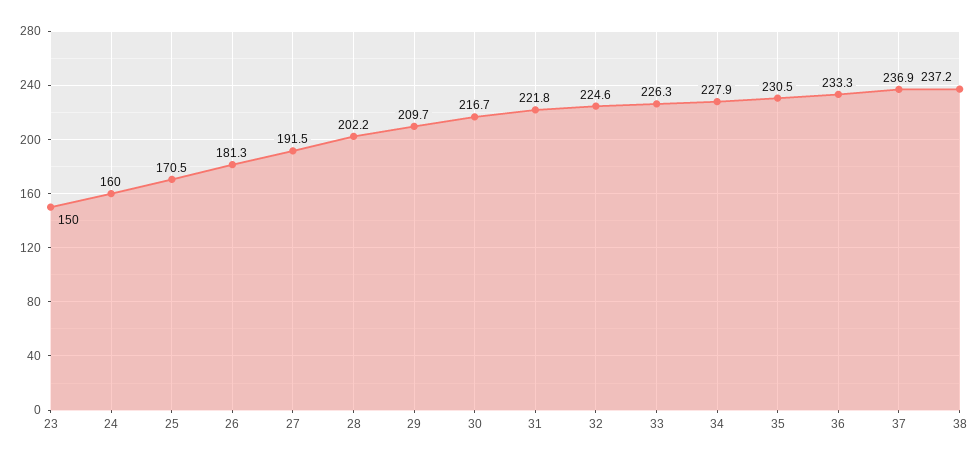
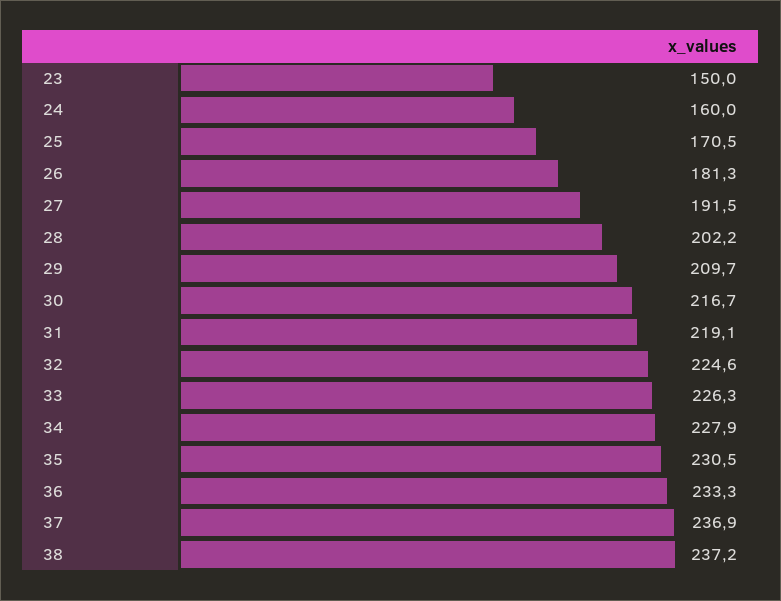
  {
    "23": 150,
    "24": 160,
    "25": 170.5,
    "26": 181.3,
    "27": 191.5,
    "28": 202.2,
    "29": 209.7,
    "30": 216.7,
-   "31": 221.8,
+   "31": 219.1,
    "32": 224.6,
    "33": 226.3,
    "34": 227.9,
    "35": 230.5,
    "36": 233.3,
    "37": 236.9,
    "38": 237.2
  }

